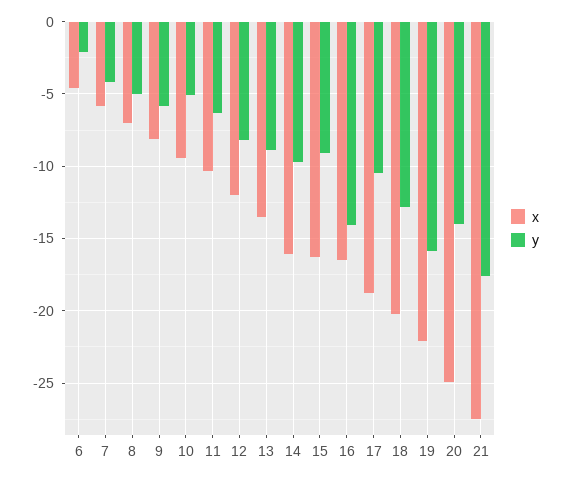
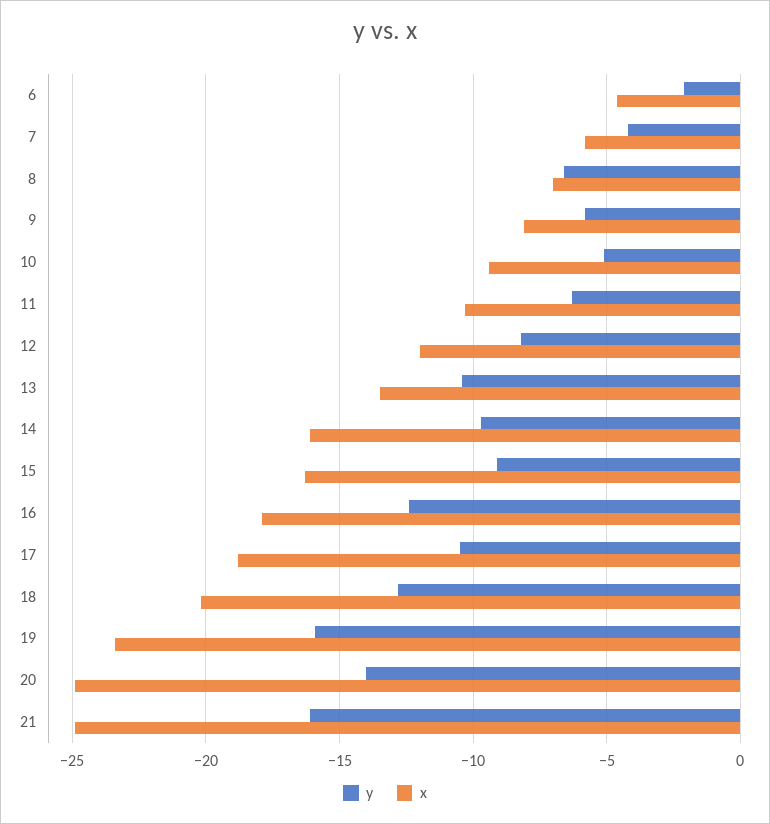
  {
    "x": {
      "6": -4.5,
      "7": -6,
      "8": -7,
      "9": -8,
      "10": -9.5,
      "11": -10.5,
      "12": -12,
      "13": -13.5,
      "14": -16,
      "15": -16.5,
-     "16": -16.5,
+     "16": -18,
      "17": -19,
      "18": -20,
-     "19": -22,
+     "19": -23.5,
      "20": -25,
-     "21": -27.5
+     "21": -25
    },
    "y": {
      "6": -2,
      "7": -4,
-     "8": -5,
+     "8": -6.5,
      "9": -6,
      "10": -5,
      "11": -6.5,
      "12": -8,
-     "13": -9,
+     "13": -10.5,
      "14": -9.5,
      "15": -9,
-     "16": -14,
+     "16": -12.5,
      "17": -10.5,
      "18": -13,
      "19": -16,
      "20": -14,
-     "21": -17.5
+     "21": -16
    }
  }

